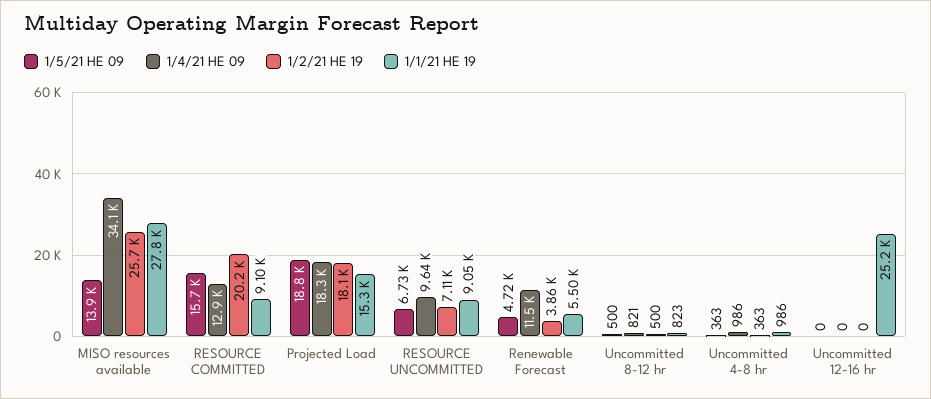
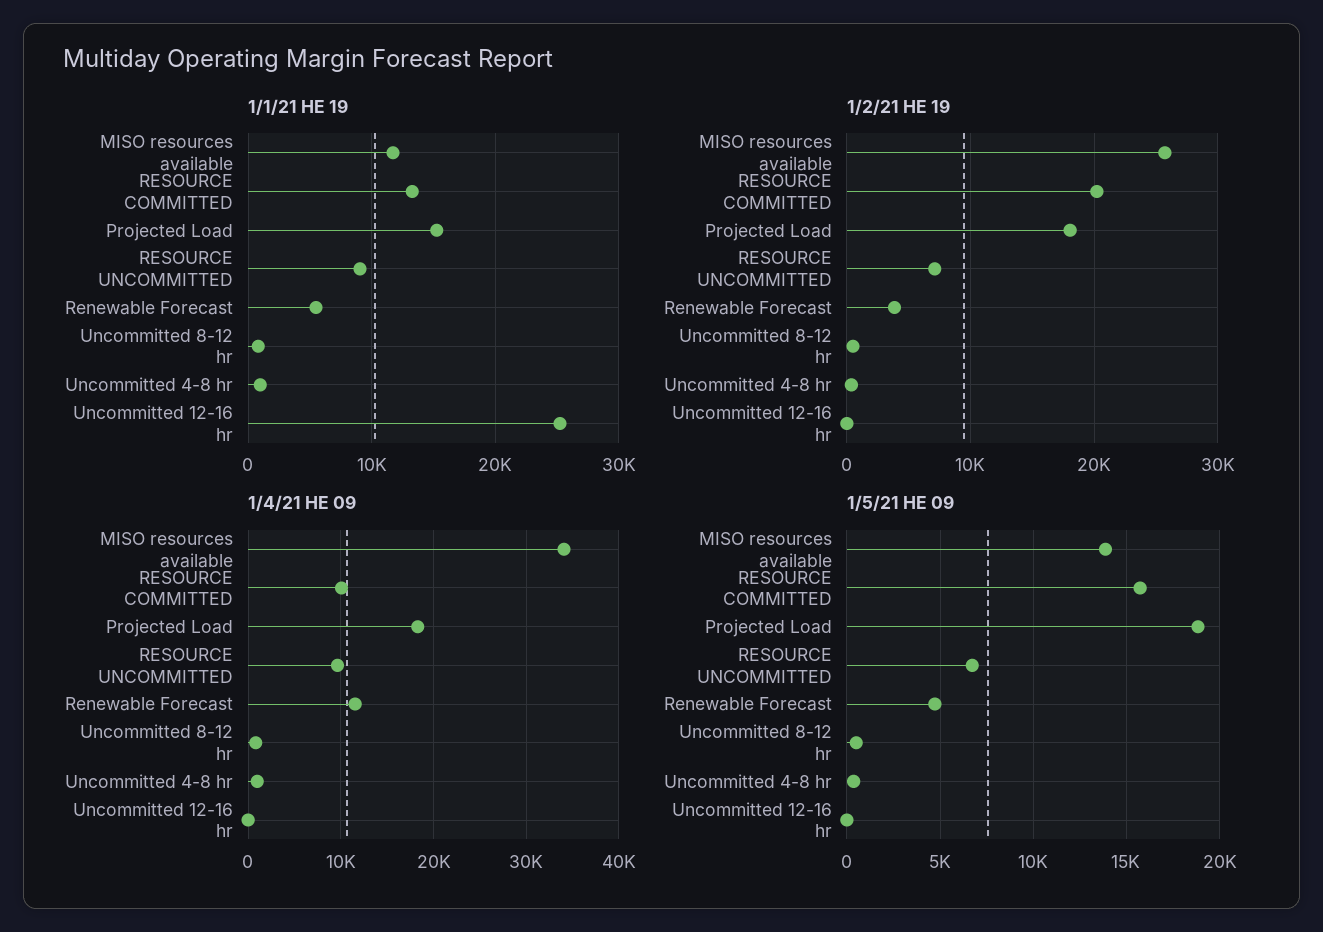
  {
    "1/5/21 HE 09": {
      "MISO resources available": 13900,
      "RESOURCE COMMITTED": 15700,
      "Projected Load": 18800,
      "RESOURCE UNCOMMITTED": 6730,
      "Renewable Forecast": 4720,
      "Uncommitted 8-12 hr": 500,
      "Uncommitted 4-8 hr": 363,
      "Uncommitted 12-16 hr": 0
    },
    "1/4/21 HE 09": {
      "MISO resources available": 34100,
-     "RESOURCE COMMITTED": 12900,
+     "RESOURCE COMMITTED": 10000,
      "Projected Load": 18300,
      "RESOURCE UNCOMMITTED": 9640,
      "Renewable Forecast": 11500,
      "Uncommitted 8-12 hr": 821,
      "Uncommitted 4-8 hr": 986,
      "Uncommitted 12-16 hr": 0
    },
    "1/2/21 HE 19": {
      "MISO resources available": 25700,
      "RESOURCE COMMITTED": 20200,
      "Projected Load": 18100,
      "RESOURCE UNCOMMITTED": 7110,
      "Renewable Forecast": 3860,
      "Uncommitted 8-12 hr": 500,
      "Uncommitted 4-8 hr": 363,
      "Uncommitted 12-16 hr": 0
    },
    "1/1/21 HE 19": {
-     "MISO resources available": 27800,
+     "MISO resources available": 12000,
-     "RESOURCE COMMITTED": 9100,
+     "RESOURCE COMMITTED": 13000,
      "Projected Load": 15300,
      "RESOURCE UNCOMMITTED": 9050,
      "Renewable Forecast": 5500,
      "Uncommitted 8-12 hr": 823,
      "Uncommitted 4-8 hr": 986,
      "Uncommitted 12-16 hr": 25200
    }
  }

